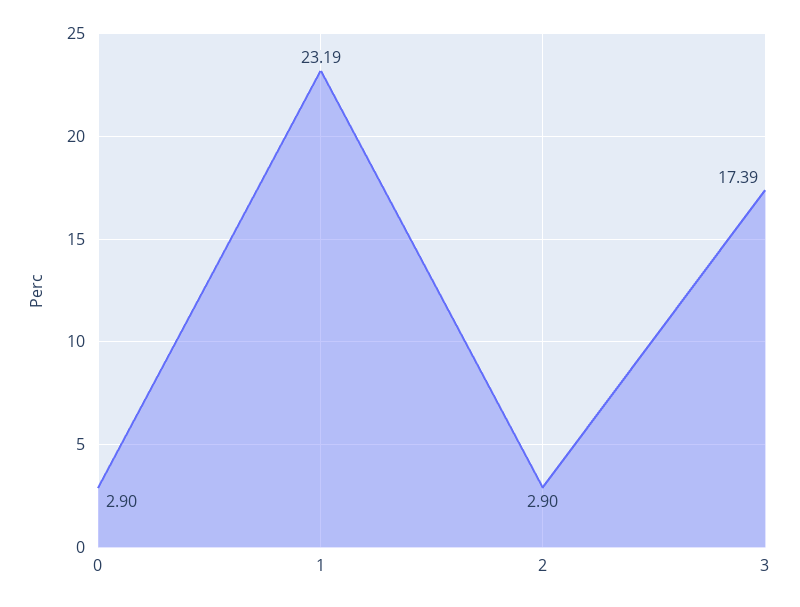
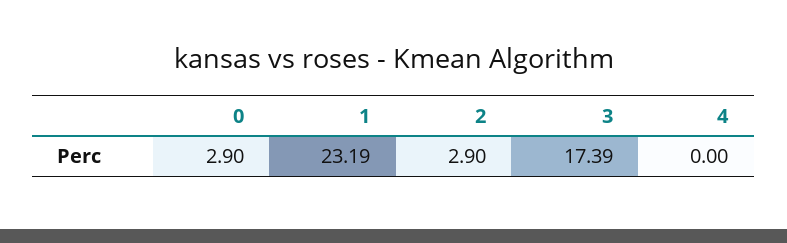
  {
    "0": 2.9,
    "1": 23.19,
    "2": 2.9,
-   "3": 17.39
+   "3": 17.39,
+   "4": 0
  }

